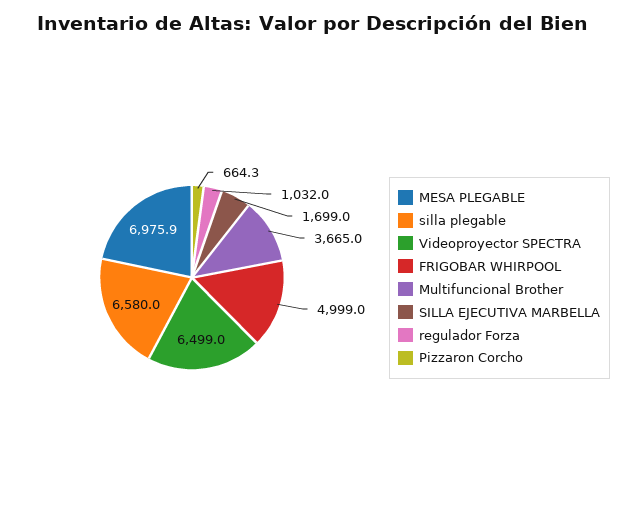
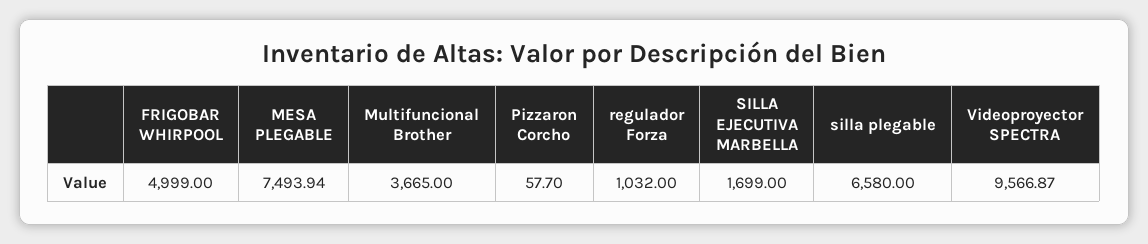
  {
-   "MESA PLEGABLE": 6975.9,
+   "MESA PLEGABLE": 7493.94,
    "silla plegable": 6580,
-   "Videoproyector SPECTRA": 6499,
+   "Videoproyector SPECTRA": 9566.87,
    "FRIGOBAR WHIRPOOL": 4999,
    "Multifuncional Brother": 3665,
    "SILLA EJECUTIVA MARBELLA": 1699,
    "regulador Forza": 1032,
-   "Pizzaron Corcho": 664.3
+   "Pizzaron Corcho": 57.7
  }

